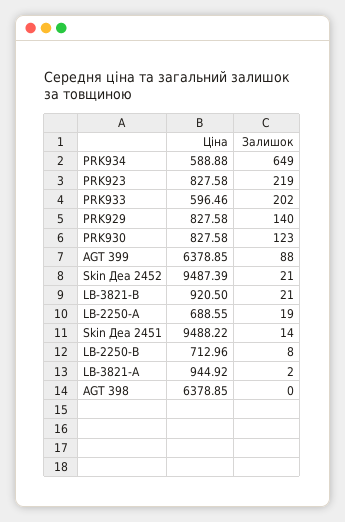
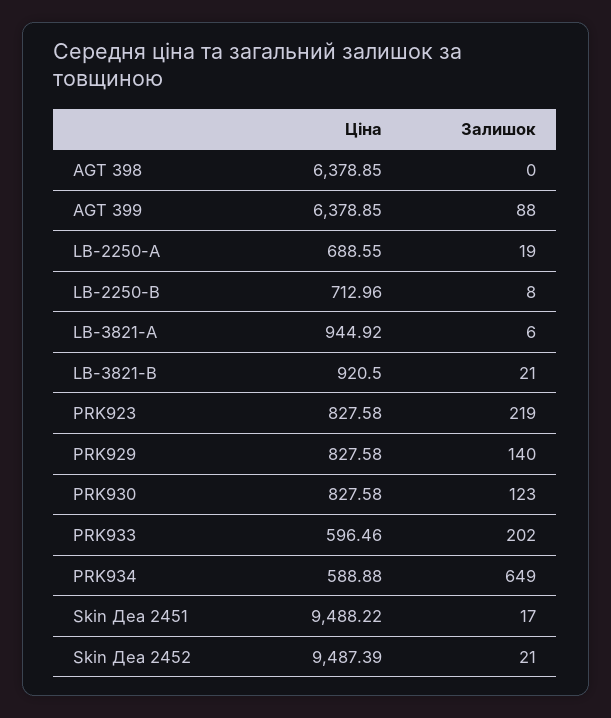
  {
    "Ціна": {
      "PRK934": 588.88,
      "PRK923": 827.58,
      "PRK933": 596.46,
      "PRK929": 827.58,
      "PRK930": 827.58,
      "AGT 399": 6378.85,
      "Skin Деа 2452": 9487.39,
      "LB-3821-В": 920.5,
      "LB-2250-А": 688.55,
      "Skin Деа 2451": 9488.22,
      "LB-2250-В": 712.96,
      "LB-3821-А": 944.92,
      "AGT 398": 6378.85
    },
    "Залишок": {
      "PRK934": 649,
      "PRK923": 219,
      "PRK933": 202,
      "PRK929": 140,
      "PRK930": 123,
      "AGT 399": 88,
      "Skin Деа 2452": 21,
      "LB-3821-В": 21,
      "LB-2250-А": 19,
-     "Skin Деа 2451": 14,
+     "Skin Деа 2451": 17,
      "LB-2250-В": 8,
-     "LB-3821-А": 2,
+     "LB-3821-А": 6,
      "AGT 398": 0
    }
  }

